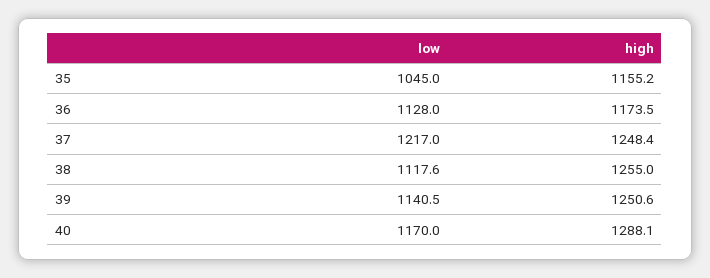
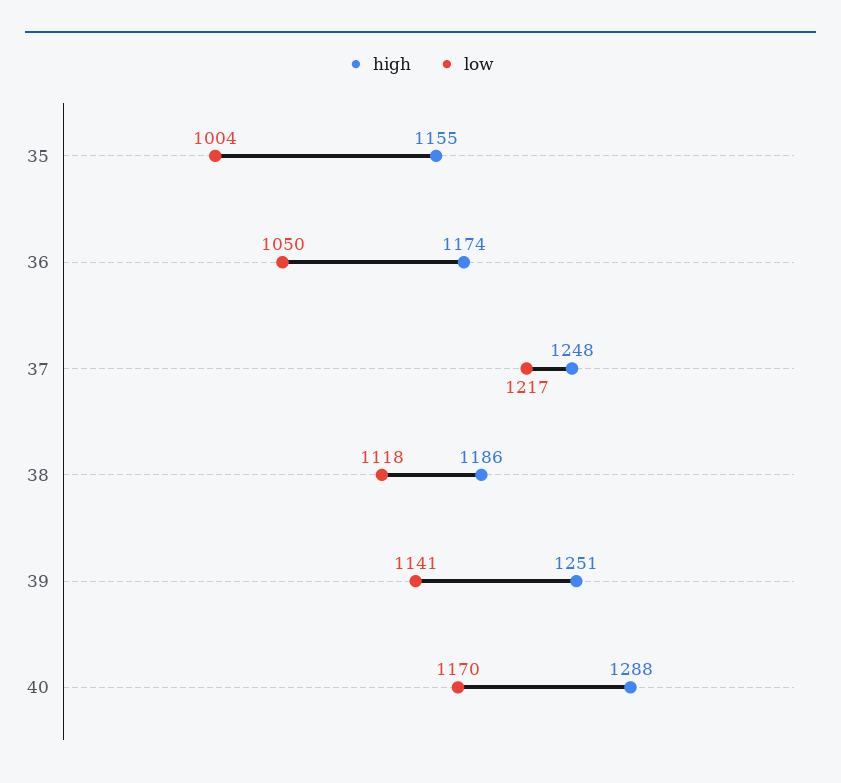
  {
    "low": {
-     "35": 1045,
+     "35": 1004,
-     "36": 1128,
+     "36": 1050,
      "37": 1217,
      "38": 1117.6,
      "39": 1140.5,
      "40": 1170
    },
    "high": {
      "35": 1155.2,
      "36": 1173.5,
      "37": 1248.4,
-     "38": 1255,
+     "38": 1186,
      "39": 1250.6,
      "40": 1288.1
    }
  }

